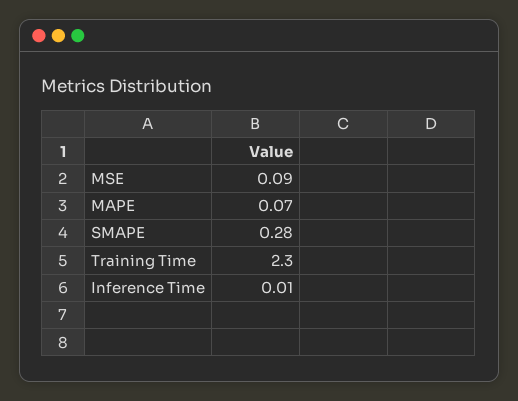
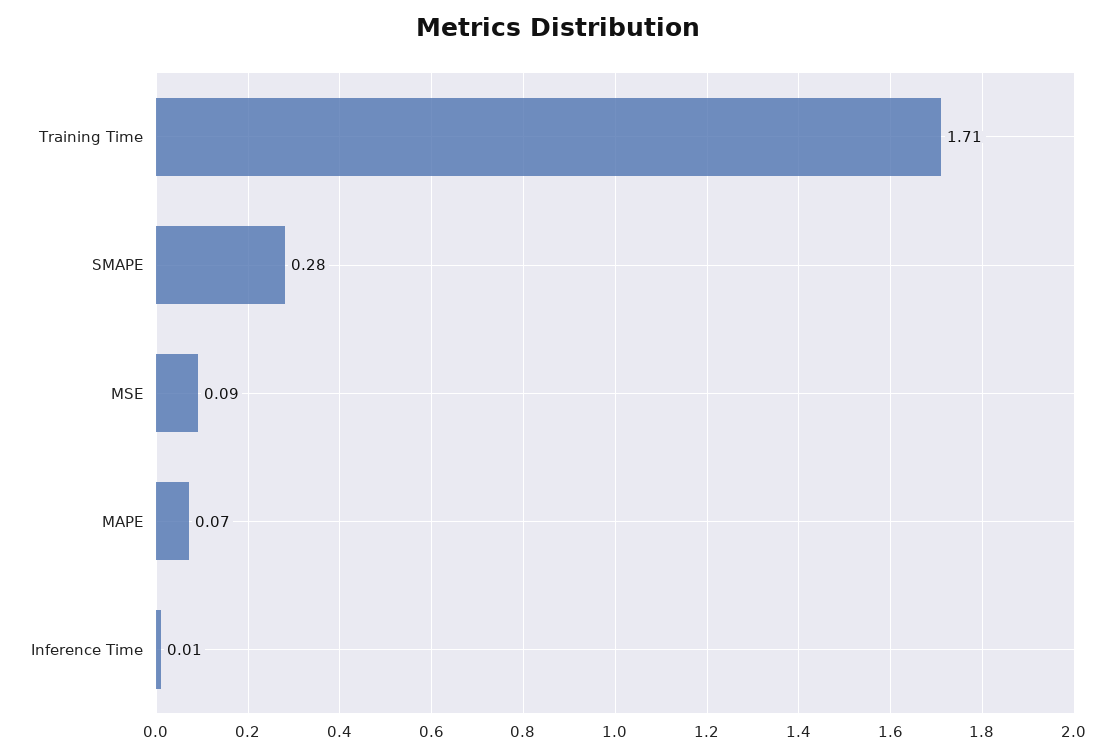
  {
    "MSE": 0.09,
    "MAPE": 0.07,
    "SMAPE": 0.28,
-   "Training Time": 2.3,
+   "Training Time": 1.71,
    "Inference Time": 0.01
  }

